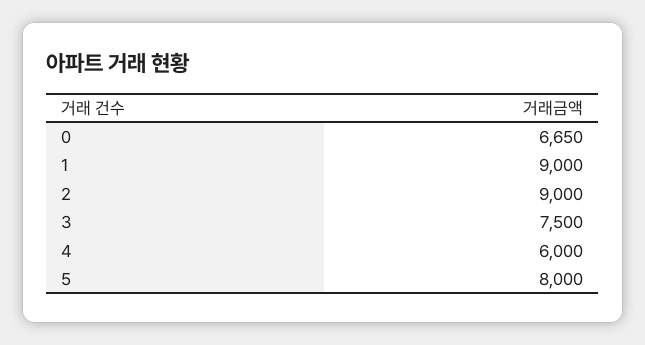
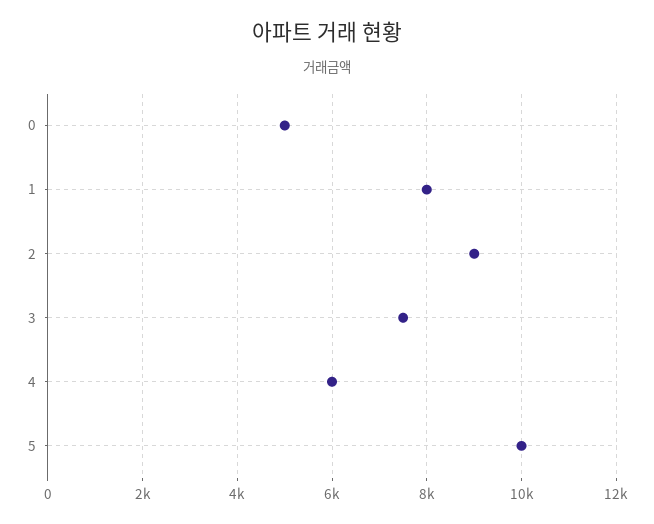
  {
-   "0": 6650,
+   "0": 5000,
-   "1": 9000,
+   "1": 8000,
    "2": 9000,
    "3": 7500,
    "4": 6000,
-   "5": 8000
+   "5": 10000
  }

